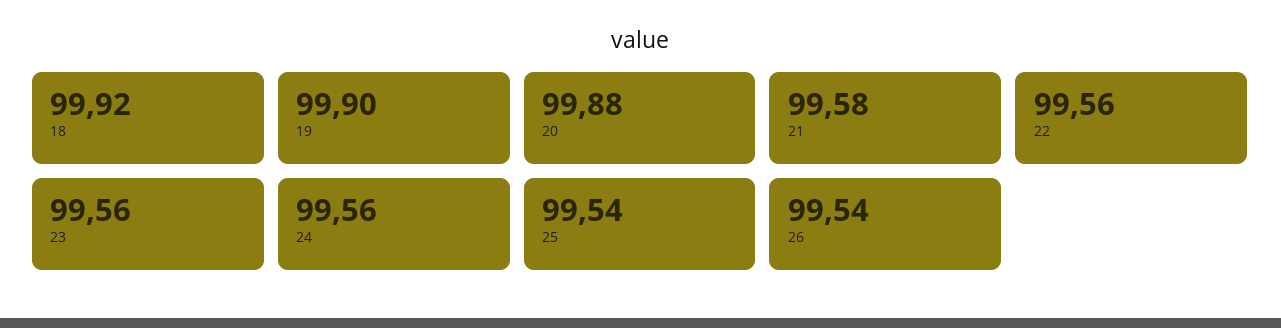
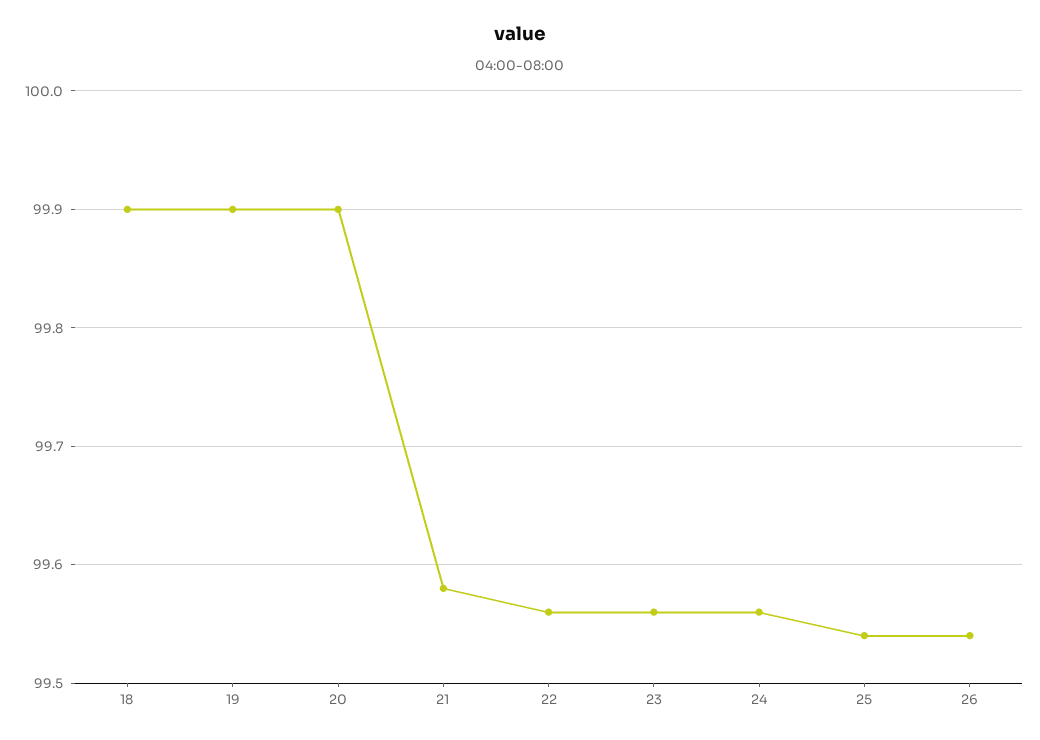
  {
-   "18": 99.92,
+   "18": 99.9,
    "19": 99.9,
-   "20": 99.88,
+   "20": 99.9,
    "21": 99.58,
    "22": 99.56,
    "23": 99.56,
    "24": 99.56,
    "25": 99.54,
    "26": 99.54
  }

